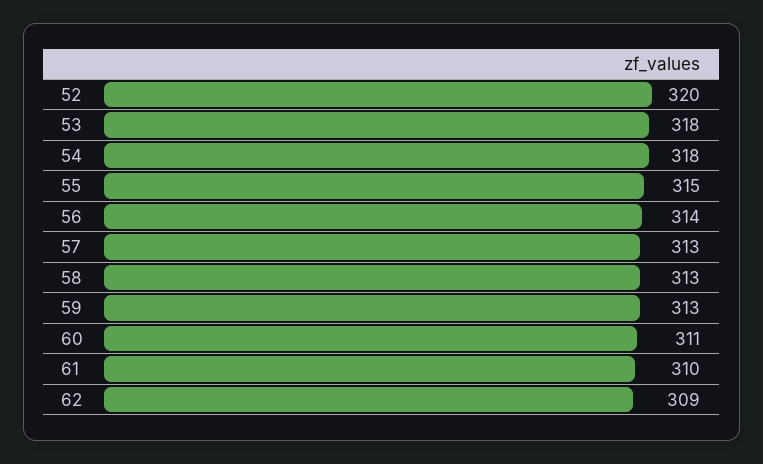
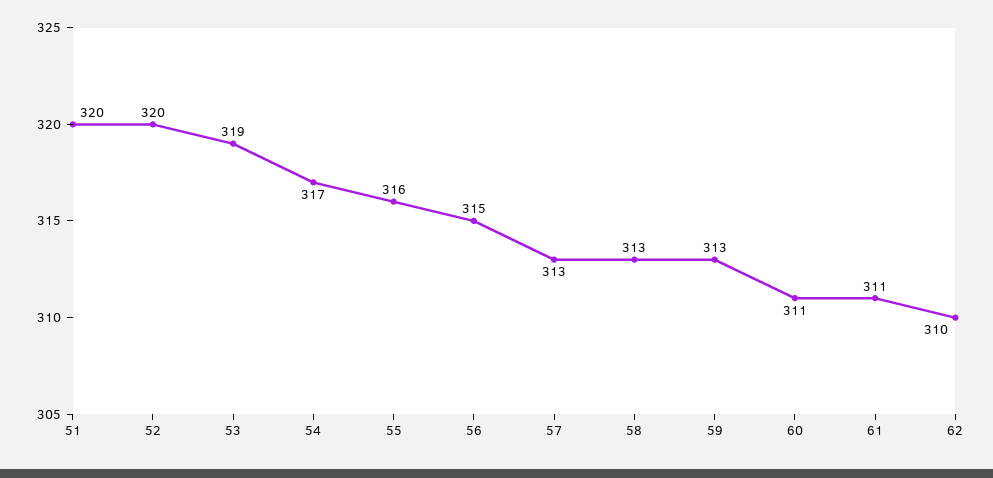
  {
    "52": 320,
-   "53": 318,
+   "53": 319,
-   "54": 318,
+   "54": 317,
-   "55": 315,
+   "55": 316,
-   "56": 314,
+   "56": 315,
    "57": 313,
    "58": 313,
    "59": 313,
    "60": 311,
-   "61": 310,
+   "61": 311,
-   "62": 309
+   "62": 310,
+   "51": 320
  }

